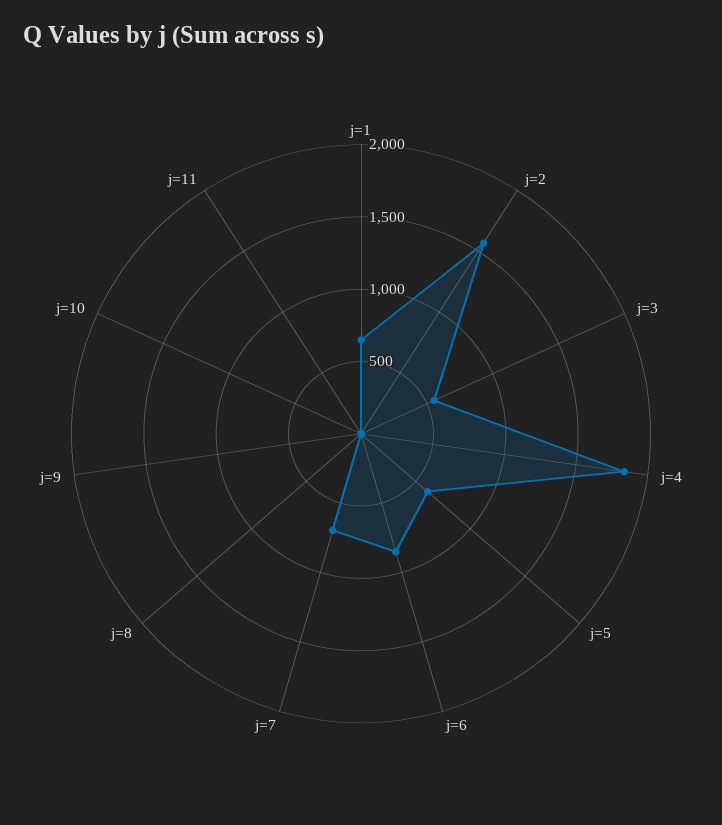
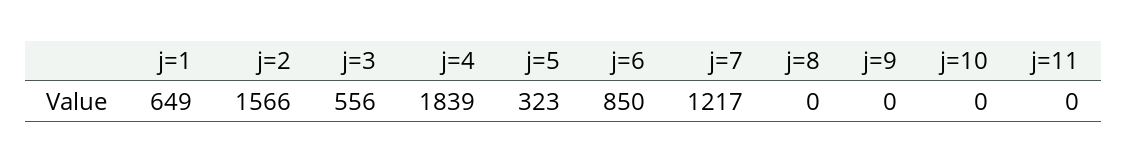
  {
    "j=1": 649,
    "j=2": 1566,
    "j=3": 556,
    "j=4": 1839,
-   "j=5": 600,
+   "j=5": 323,
    "j=6": 850,
-   "j=7": 700,
+   "j=7": 1217,
    "j=8": 0,
    "j=9": 0,
    "j=10": 0,
    "j=11": 0
  }

